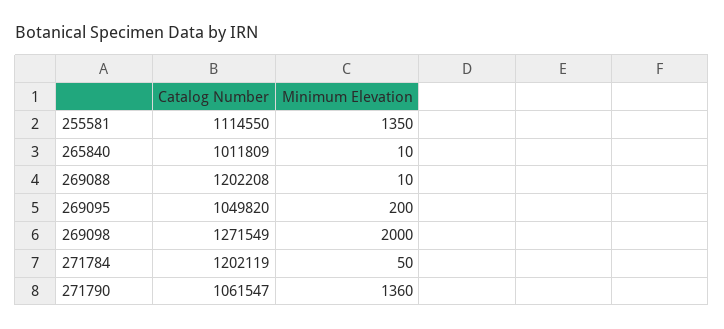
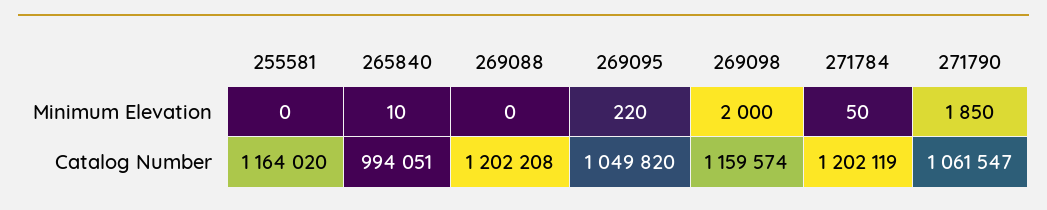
  {
    "Catalog Number": {
-     "255581": 1114550,
+     "255581": 1164020,
-     "265840": 1011809,
+     "265840": 994051,
      "269088": 1202208,
      "269095": 1049820,
-     "269098": 1271549,
+     "269098": 1159574,
      "271784": 1202119,
      "271790": 1061547
    },
    "Minimum Elevation": {
-     "255581": 1350,
+     "255581": 0,
      "265840": 10,
-     "269088": 10,
+     "269088": 0,
-     "269095": 200,
+     "269095": 220,
      "269098": 2000,
      "271784": 50,
-     "271790": 1360
+     "271790": 1850
    }
  }

